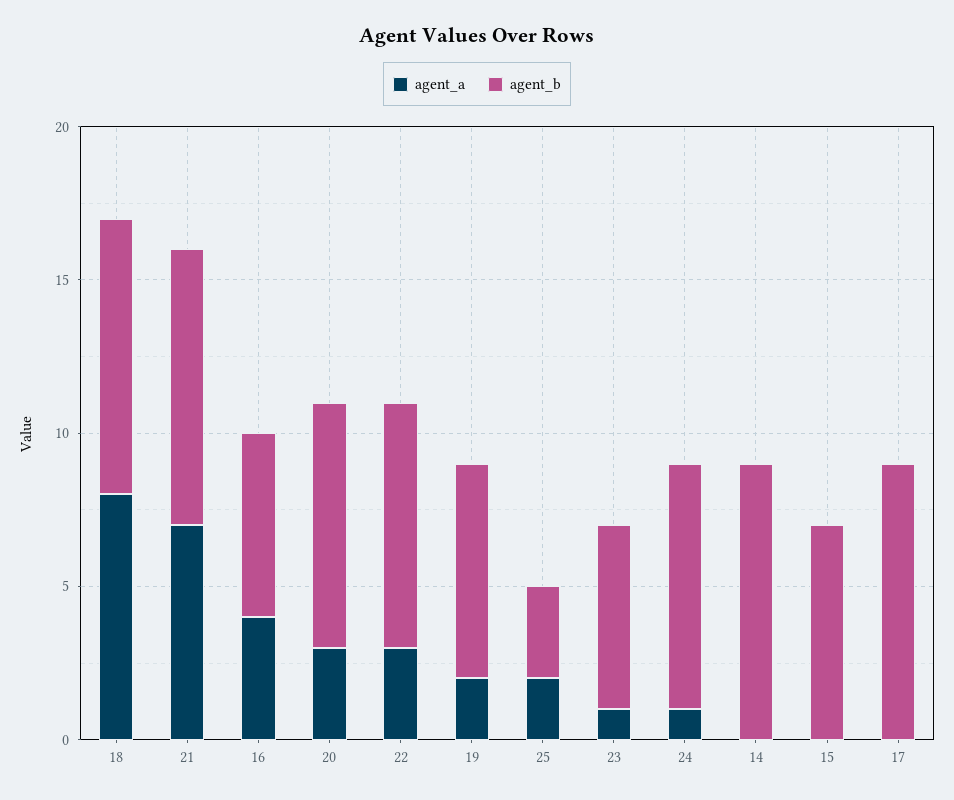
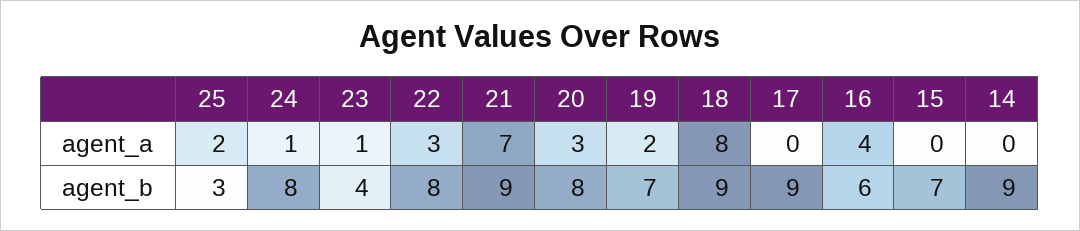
  {
    "agent_a": {
      "18": 8,
      "21": 7,
      "16": 4,
      "20": 3,
      "22": 3,
      "19": 2,
      "25": 2,
      "23": 1,
      "24": 1,
      "14": 0,
      "15": 0,
      "17": 0
    },
    "agent_b": {
      "18": 9,
      "21": 9,
      "16": 6,
      "20": 8,
      "22": 8,
      "19": 7,
      "25": 3,
-     "23": 6,
+     "23": 4,
      "24": 8,
      "14": 9,
      "15": 7,
      "17": 9
    }
  }

